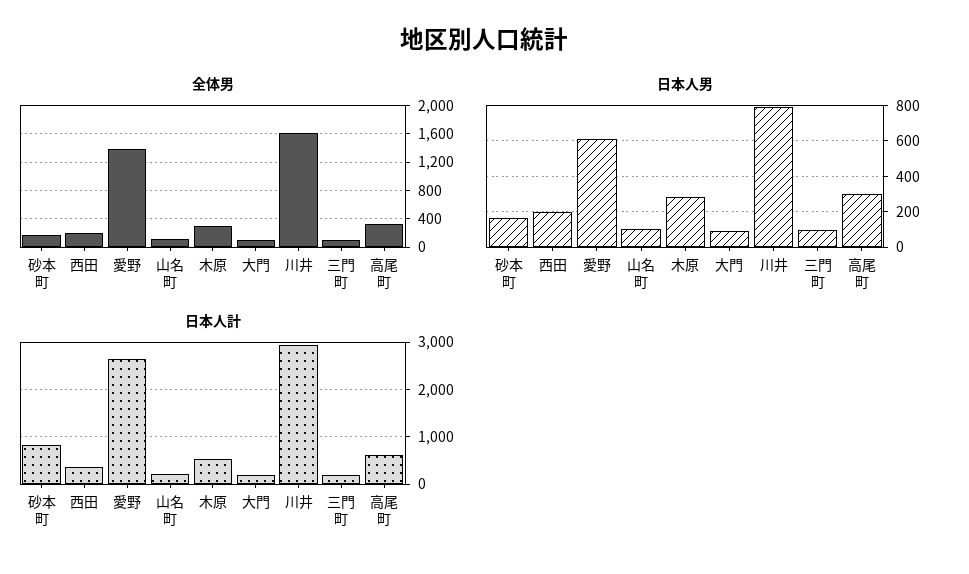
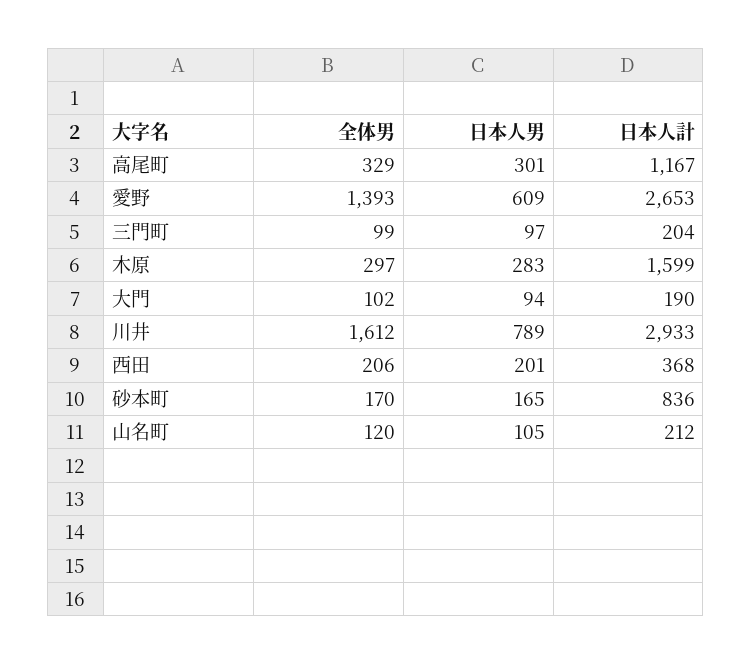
  {
    "全体男": {
      "砂本町": 170,
      "西田": 206,
      "愛野": 1393,
      "山名町": 120,
      "木原": 297,
      "大門": 102,
      "川井": 1612,
      "三門町": 99,
      "高尾町": 329
    },
    "日本人男": {
      "砂本町": 165,
      "西田": 201,
      "愛野": 609,
      "山名町": 105,
      "木原": 283,
      "大門": 94,
      "川井": 789,
      "三門町": 97,
      "高尾町": 301
    },
    "日本人計": {
      "砂本町": 836,
      "西田": 368,
      "愛野": 2653,
      "山名町": 212,
-     "木原": 600,
+     "木原": 1599,
      "大門": 190,
      "川井": 2933,
      "三門町": 204,
-     "高尾町": 600
+     "高尾町": 1167
    }
  }

